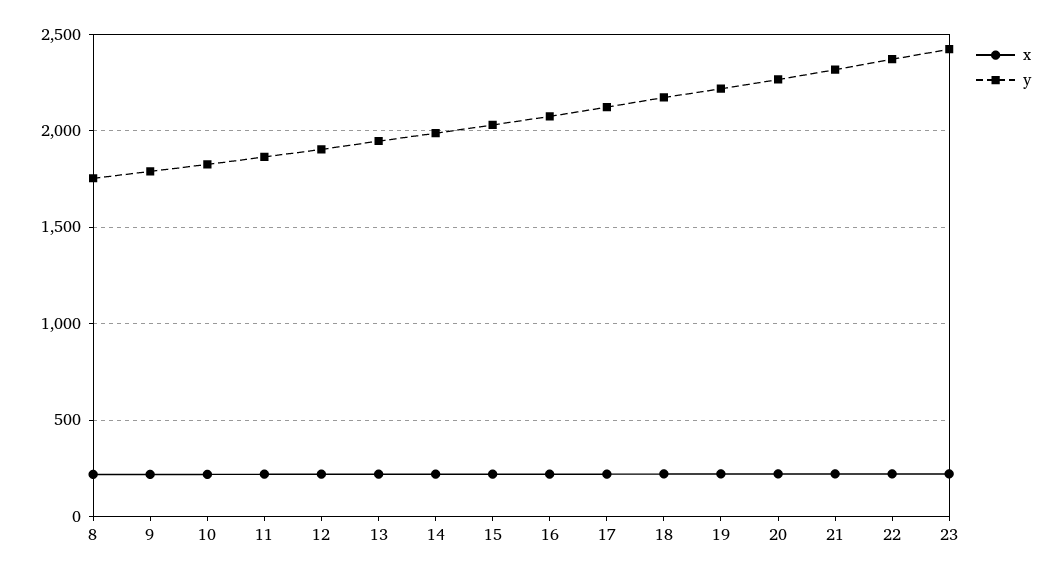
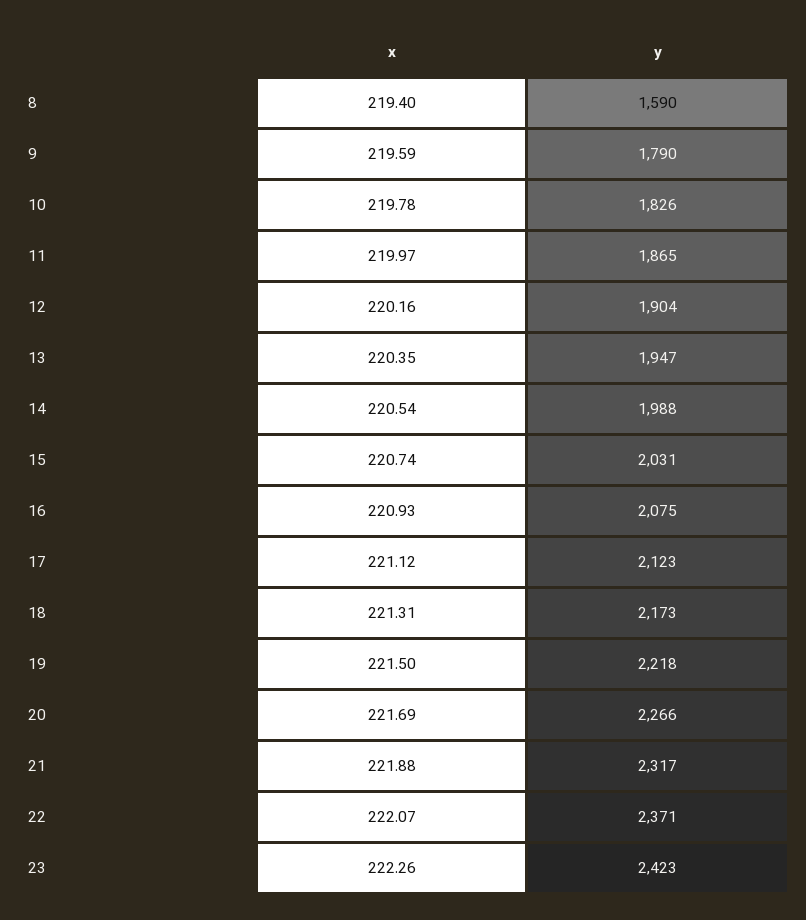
  {
    "x": {
      "8": 219.4,
      "9": 219.59,
      "10": 219.78,
      "11": 219.97,
      "12": 220.16,
      "13": 220.35,
      "14": 220.54,
      "15": 220.74,
      "16": 220.93,
      "17": 221.12,
      "18": 221.31,
      "19": 221.5,
      "20": 221.69,
      "21": 221.88,
      "22": 222.07,
      "23": 222.26
    },
    "y": {
-     "8": 1750,
+     "8": 1590,
      "9": 1790,
      "10": 1826,
      "11": 1865,
      "12": 1904,
      "13": 1947,
      "14": 1988,
      "15": 2031,
      "16": 2075,
      "17": 2123,
      "18": 2173,
      "19": 2218,
      "20": 2266,
      "21": 2317,
      "22": 2371,
      "23": 2423
    }
  }

